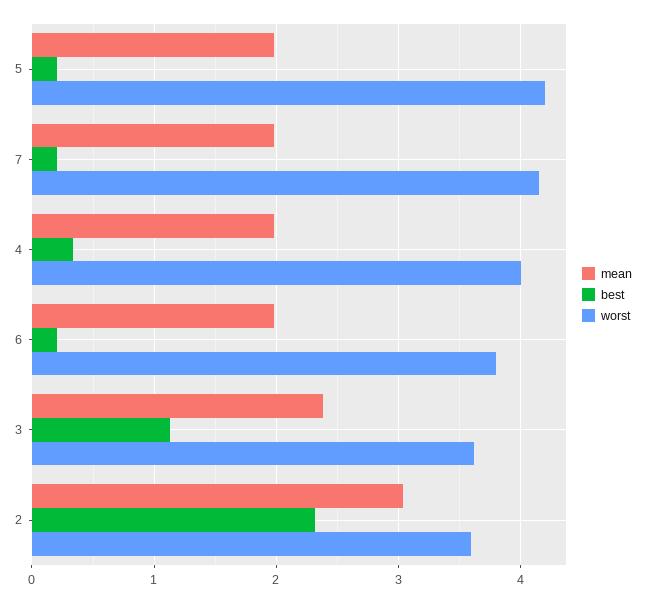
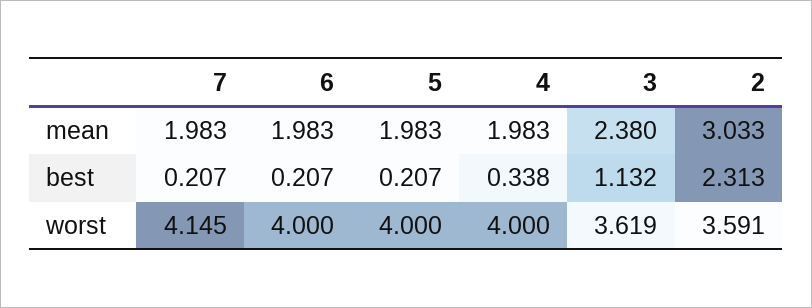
  {
    "mean": {
      "5": 1.983,
      "7": 1.983,
      "4": 1.983,
      "6": 1.983,
      "3": 2.38,
      "2": 3.033
    },
    "best": {
      "5": 0.207,
      "7": 0.207,
      "4": 0.338,
      "6": 0.207,
      "3": 1.132,
      "2": 2.313
    },
    "worst": {
-     "5": 4.2,
+     "5": 4,
      "7": 4.145,
      "4": 4,
-     "6": 3.8,
+     "6": 4,
      "3": 3.619,
      "2": 3.591
    }
  }

